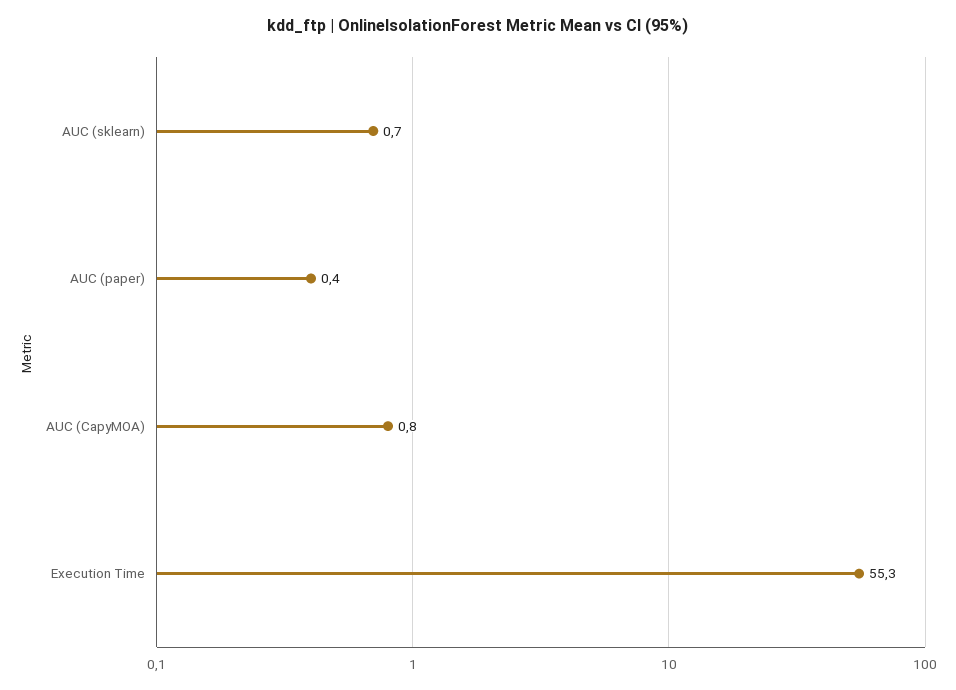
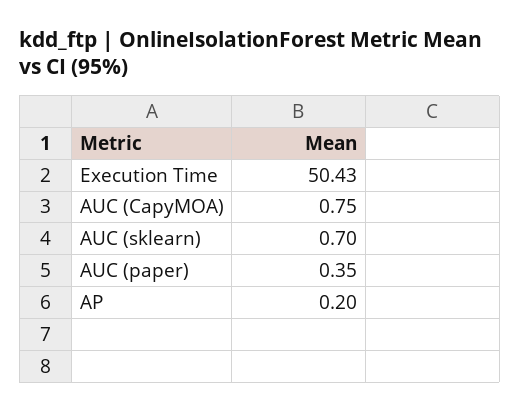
  {
    "AUC (sklearn)": 0.7,
    "AUC (paper)": 0.35,
    "AUC (CapyMOA)": 0.75,
-   "Execution Time": 55.3
+   "Execution Time": 50.43,
+   "AP": 0.2
  }

